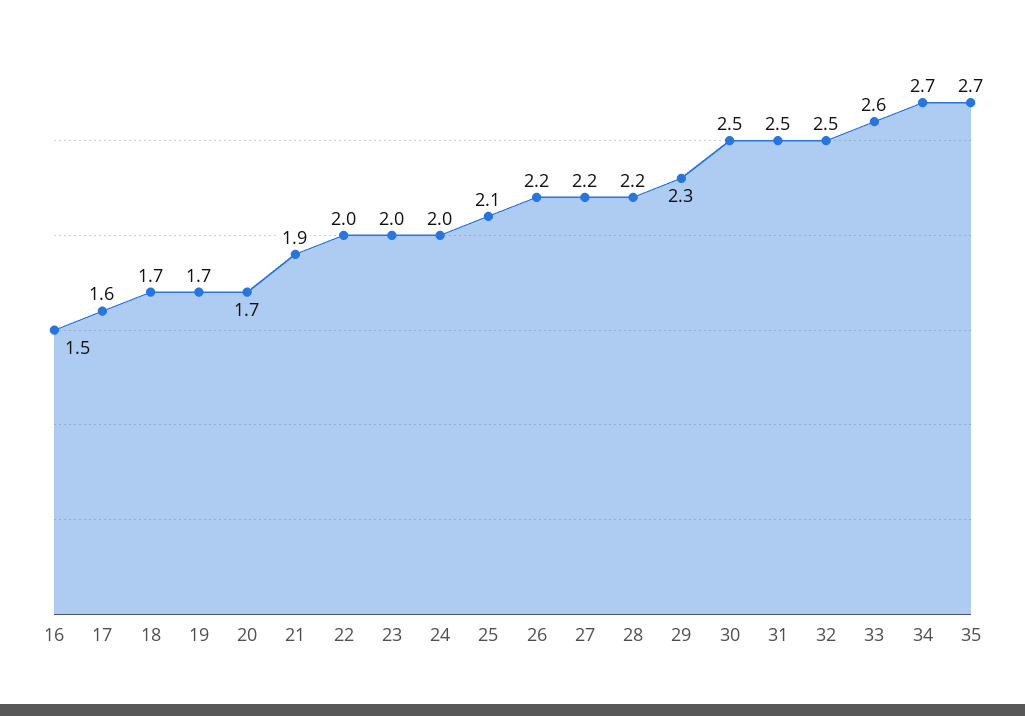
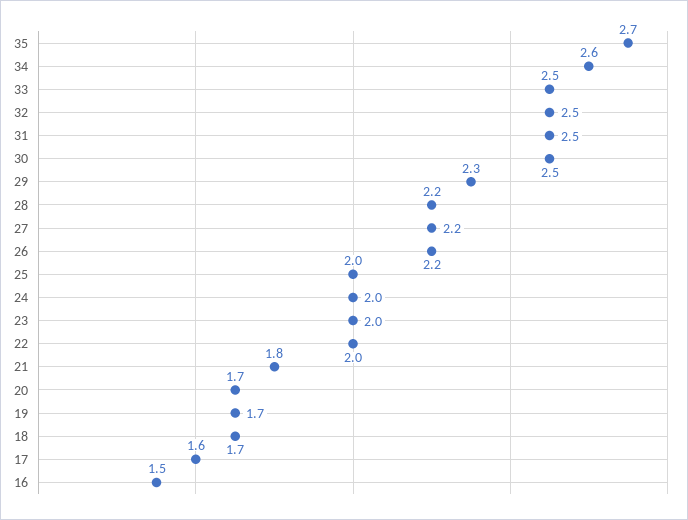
  {
    "16": 1.5,
    "17": 1.6,
    "18": 1.7,
    "19": 1.7,
    "20": 1.7,
-   "21": 1.9,
+   "21": 1.8,
    "22": 2,
    "23": 2,
    "24": 2,
-   "25": 2.1,
+   "25": 2,
    "26": 2.2,
    "27": 2.2,
    "28": 2.2,
    "29": 2.3,
    "30": 2.5,
    "31": 2.5,
    "32": 2.5,
-   "33": 2.6,
+   "33": 2.5,
-   "34": 2.7,
+   "34": 2.6,
    "35": 2.7
  }

